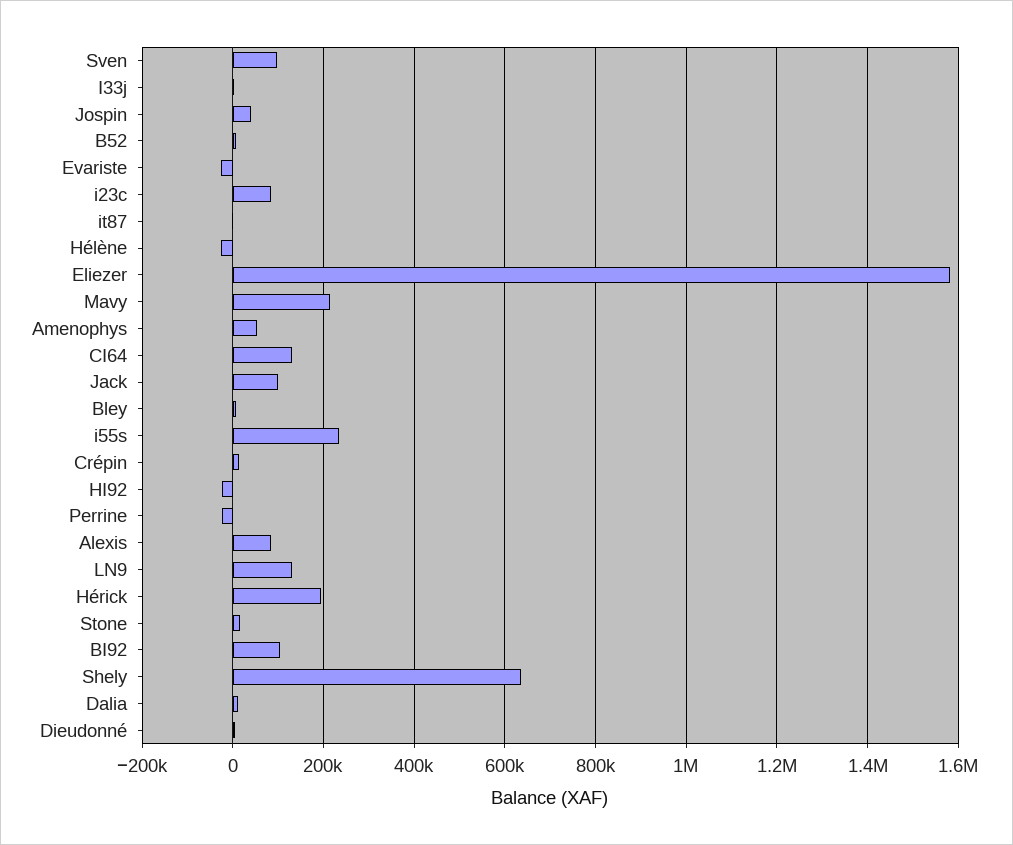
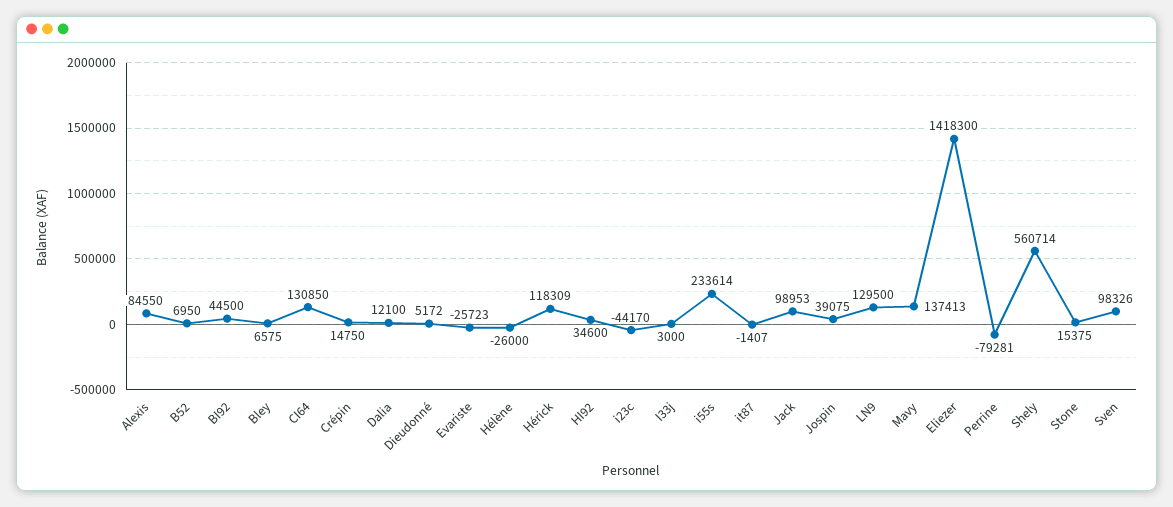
  {
    "Sven": 98326,
    "I33j": 3000,
    "Jospin": 39075,
    "B52": 6950,
    "Evariste": -25723,
-   "i23c": 80000,
+   "i23c": -44170,
    "it87": -1407,
    "Hélène": -26000,
-   "Eliezer": 1580000,
+   "Eliezer": 1418300,
-   "Mavy": 220000,
+   "Mavy": 137413,
-   "Amenophys": 60000,
    "CI64": 130850,
    "Jack": 98953,
    "Bley": 6575,
    "i55s": 233614,
    "Crépin": 14750,
-   "HI92": -20000,
+   "HI92": 34600,
-   "Perrine": -20000,
+   "Perrine": -79281,
    "Alexis": 84550,
    "LN9": 129500,
-   "Hérick": 200000,
+   "Hérick": 118309,
    "Stone": 15375,
-   "BI92": 100000,
+   "BI92": 44500,
-   "Shely": 640000,
+   "Shely": 560714,
    "Dalia": 12100,
    "Dieudonné": 5172
  }

